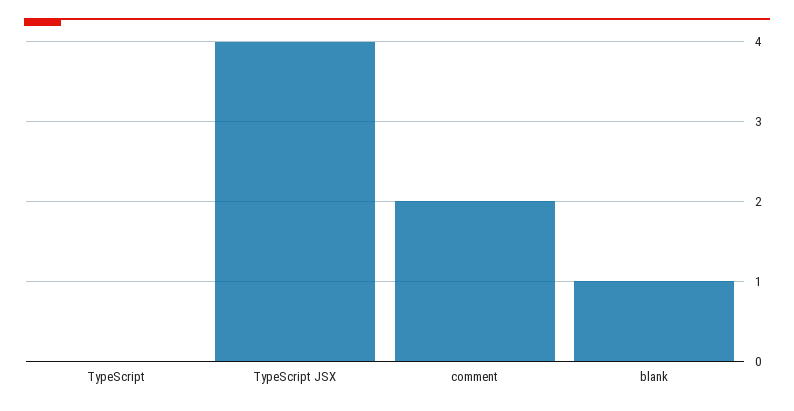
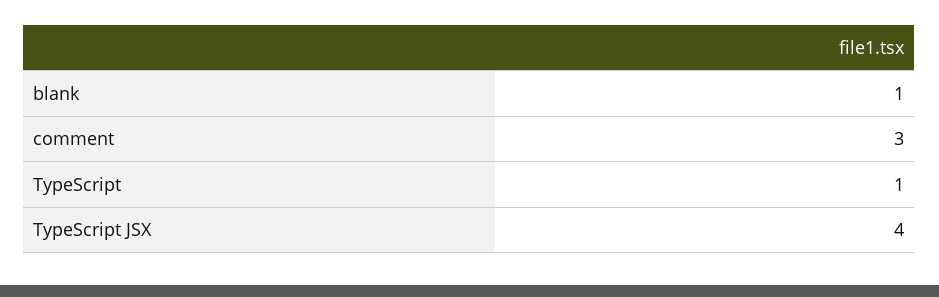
  {
-   "TypeScript": 0,
+   "TypeScript": 1,
    "TypeScript JSX": 4,
-   "comment": 2,
+   "comment": 3,
    "blank": 1
  }

